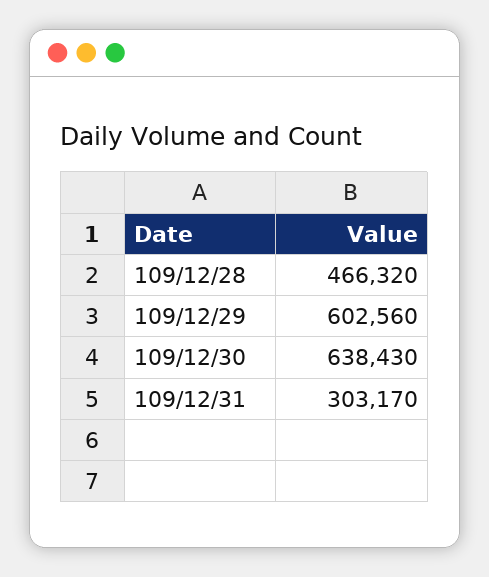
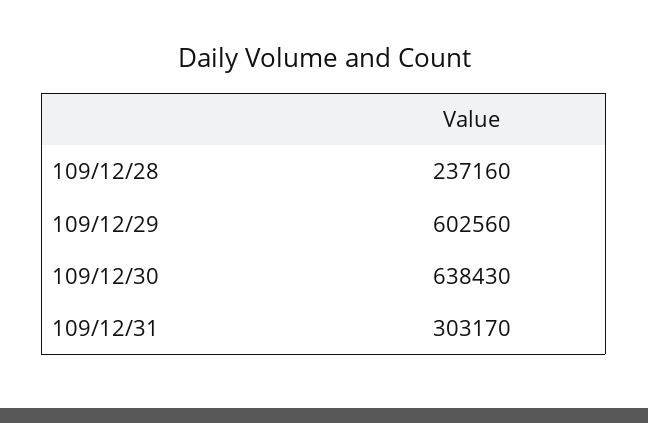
  {
-   "109/12/28": 466320,
+   "109/12/28": 237160,
    "109/12/29": 602560,
    "109/12/30": 638430,
    "109/12/31": 303170
  }

